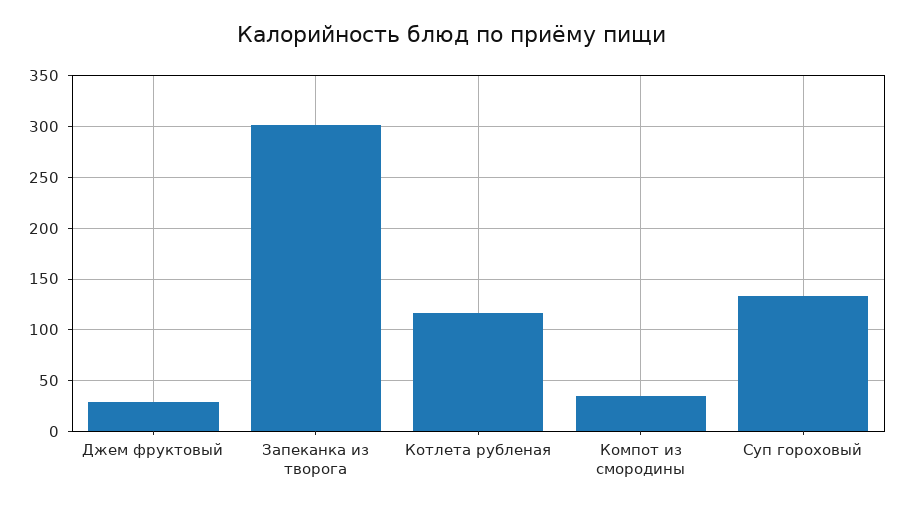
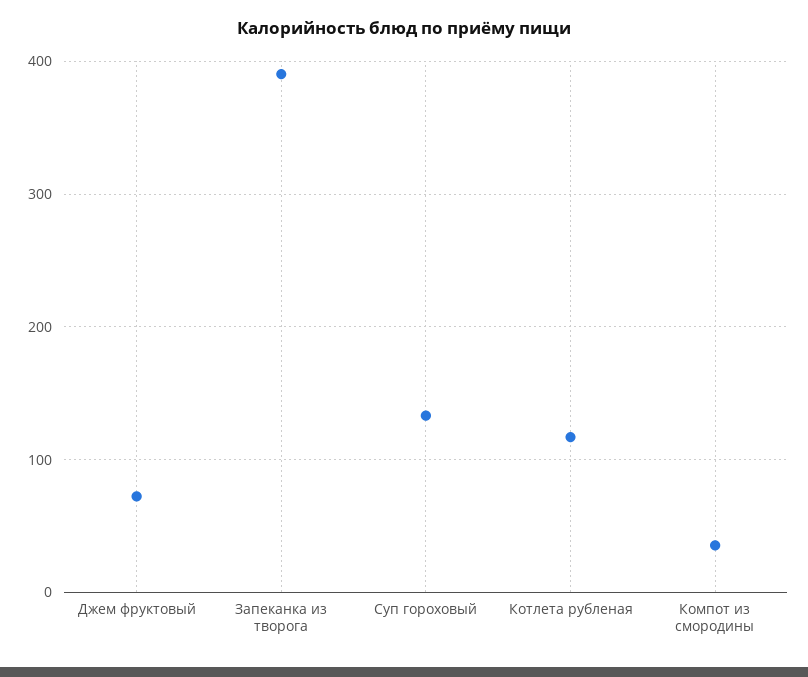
  {
-   "Джем фруктовый": 30,
+   "Джем фруктовый": 70,
-   "Запеканка из творога": 300,
+   "Запеканка из творога": 390,
    "Котлета рубленая": 120,
    "Компот из смородины": 40,
    "Суп гороховый": 130
  }

